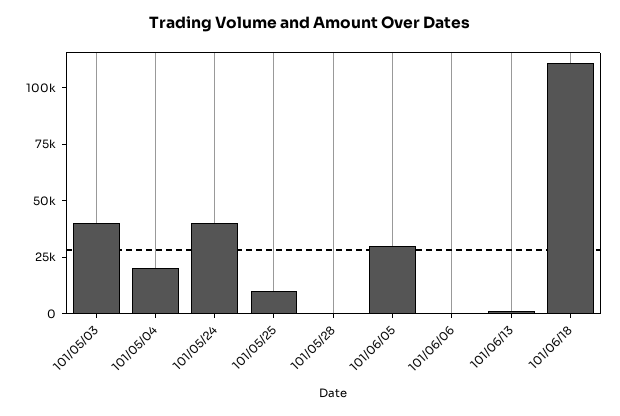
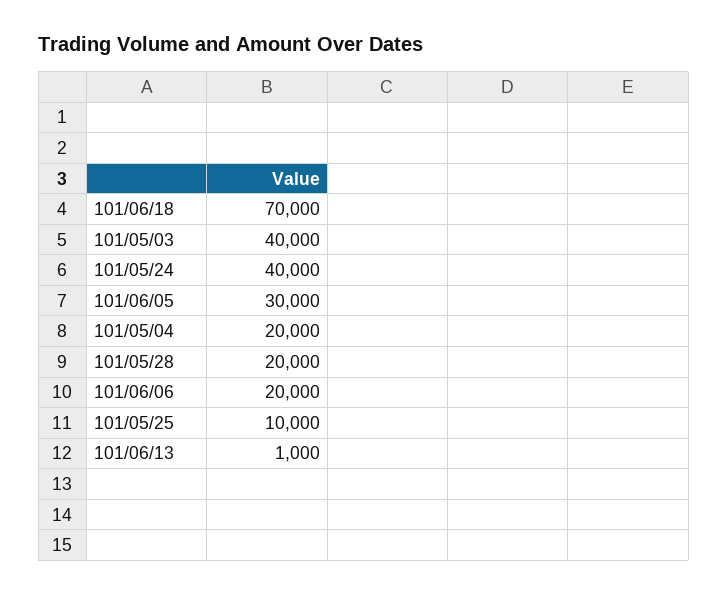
  {
    "101/05/03": 40000,
    "101/05/04": 20000,
    "101/05/24": 40000,
    "101/05/25": 10000,
-   "101/05/28": 0,
+   "101/05/28": 20000,
    "101/06/05": 30000,
-   "101/06/06": 0,
+   "101/06/06": 20000,
    "101/06/13": 1000,
-   "101/06/18": 110000
+   "101/06/18": 70000
  }

